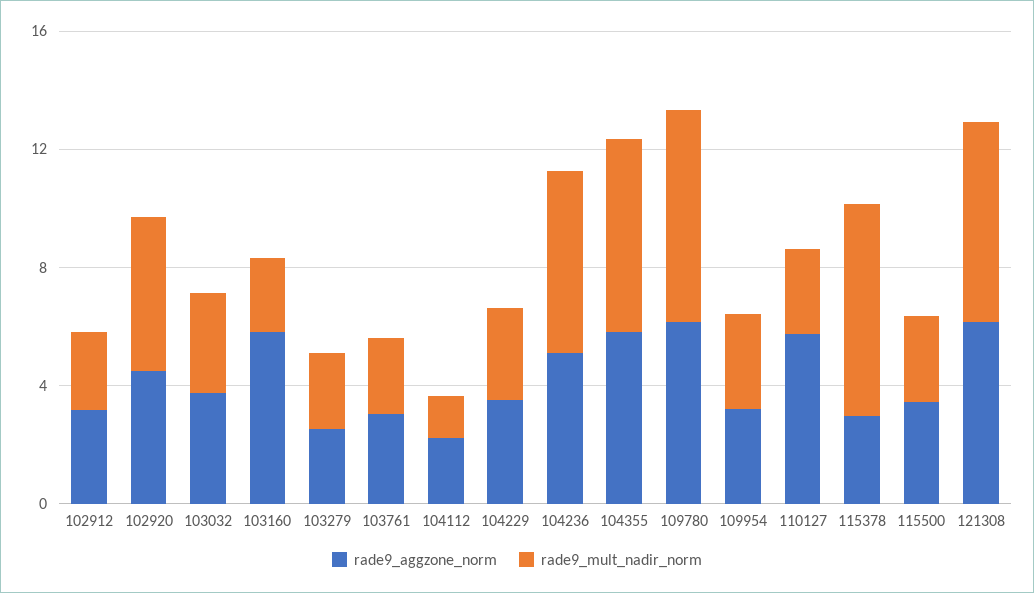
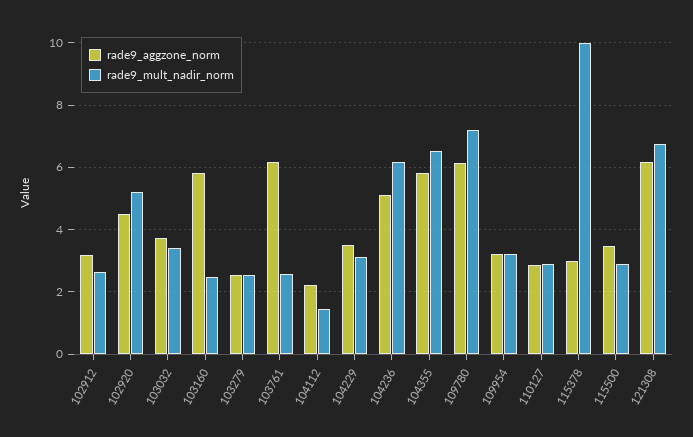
  {
    "rade9_aggzone_norm": {
      "102912": 3.2,
      "102920": 4.6,
      "103032": 3.8,
      "103160": 5.8,
      "103279": 2.6,
-     "103761": 3,
+     "103761": 6.2,
      "104112": 2.2,
      "104229": 3.6,
      "104236": 5.2,
      "104355": 5.8,
      "109780": 6.2,
      "109954": 3.2,
-     "110127": 6,
+     "110127": 2.8,
      "115378": 3,
      "115500": 3.4,
      "121308": 6.2
    },
    "rade9_mult_nadir_norm": {
      "102912": 2.6,
      "102920": 5.2,
      "103032": 3.4,
      "103160": 2.4,
      "103279": 2.6,
      "103761": 2.6,
      "104112": 1.4,
      "104229": 3.2,
      "104236": 6.2,
      "104355": 6.6,
      "109780": 7.2,
      "109954": 3.2,
      "110127": 2.8,
-     "115378": 7,
+     "115378": 10,
      "115500": 2.8,
      "121308": 6.8
    }
  }

